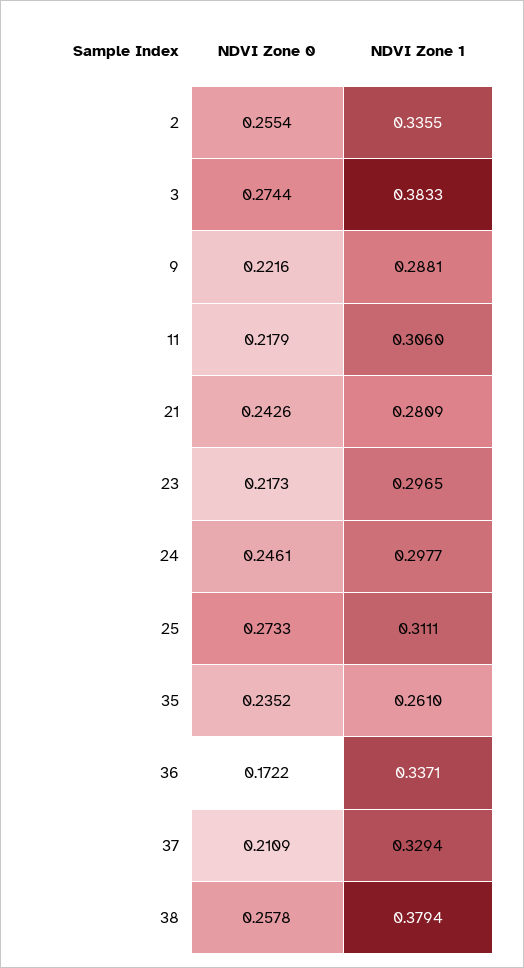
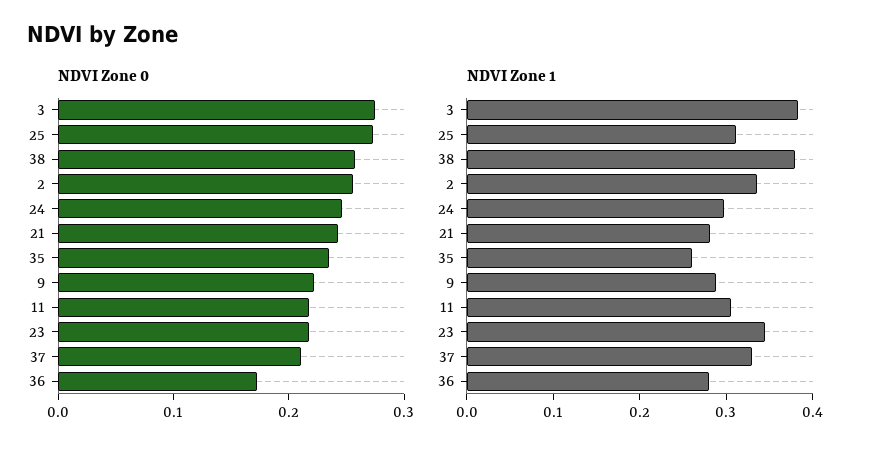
  {
    "NDVI Zone 0": {
      "2": 0.2554,
      "3": 0.2744,
      "9": 0.2216,
      "11": 0.2179,
      "21": 0.2426,
      "23": 0.2173,
      "24": 0.2461,
      "25": 0.2733,
      "35": 0.2352,
      "36": 0.1722,
      "37": 0.2109,
      "38": 0.2578
    },
    "NDVI Zone 1": {
      "2": 0.3355,
      "3": 0.3833,
      "9": 0.2881,
      "11": 0.306,
      "21": 0.2809,
-     "23": 0.2965,
+     "23": 0.34,
      "24": 0.2977,
      "25": 0.3111,
      "35": 0.261,
-     "36": 0.3371,
+     "36": 0.28,
      "37": 0.3294,
      "38": 0.3794
    }
  }

